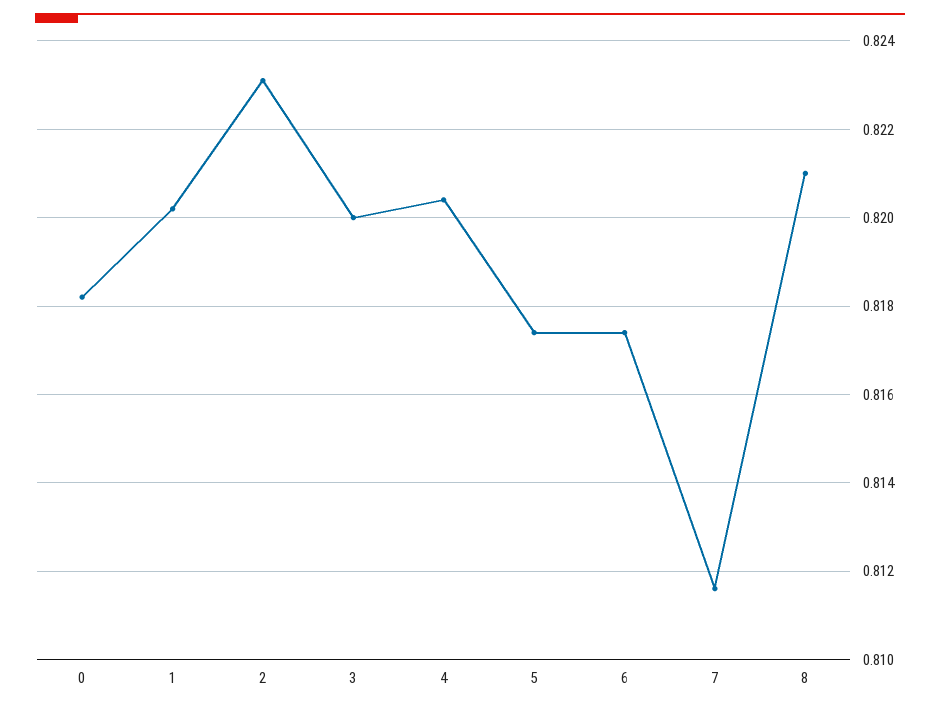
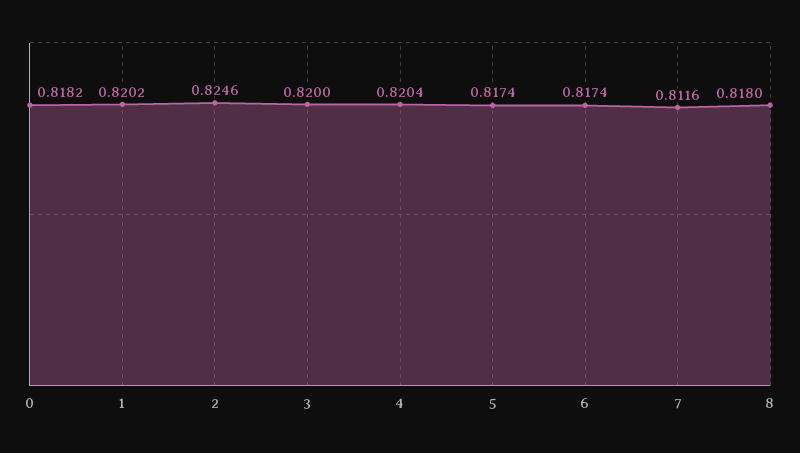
  {
    "0": 0.8182,
    "1": 0.8202,
-   "2": 0.823,
+   "2": 0.8246,
    "3": 0.82,
    "4": 0.8204,
    "5": 0.8174,
    "6": 0.8174,
    "7": 0.8116,
-   "8": 0.821
+   "8": 0.818
  }

